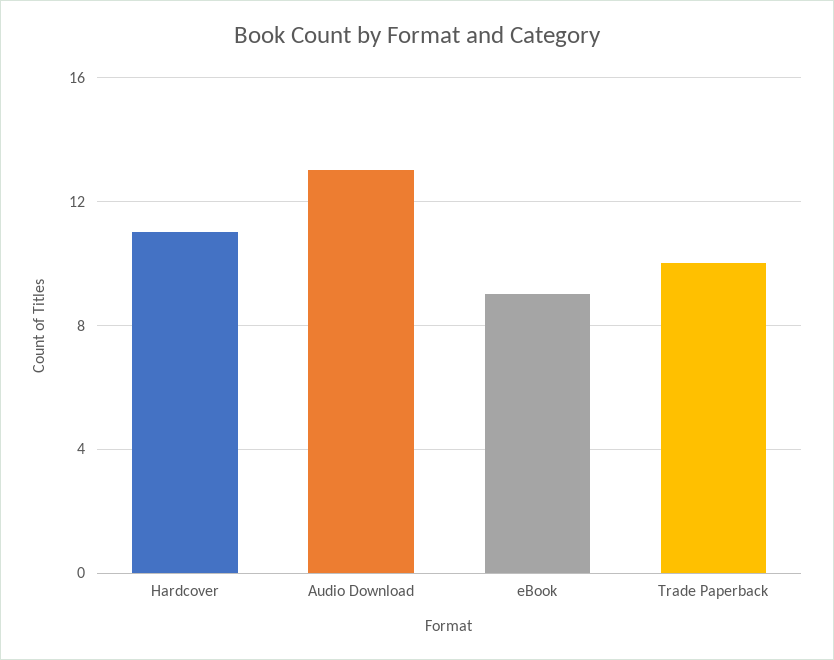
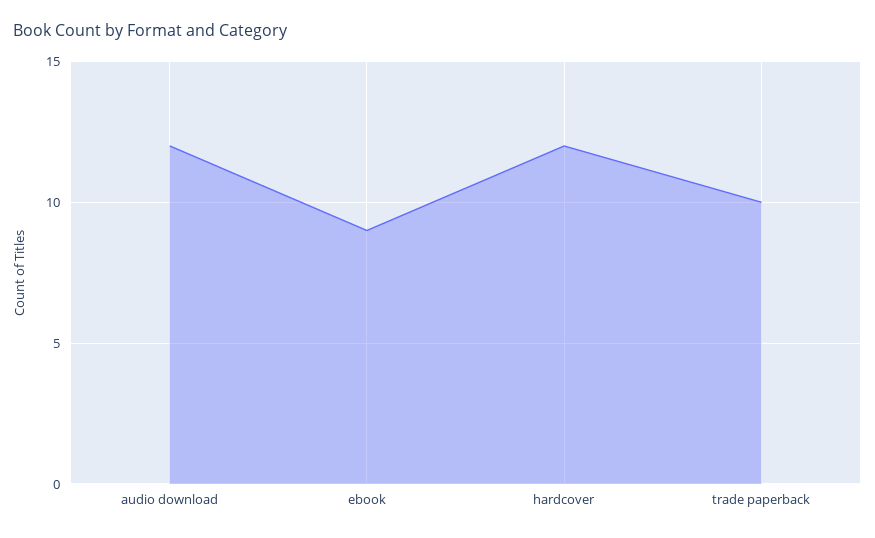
  {
-   "Hardcover": 11,
+   "Hardcover": 12,
-   "Audio Download": 13,
+   "Audio Download": 12,
    "eBook": 9,
    "Trade Paperback": 10
  }

